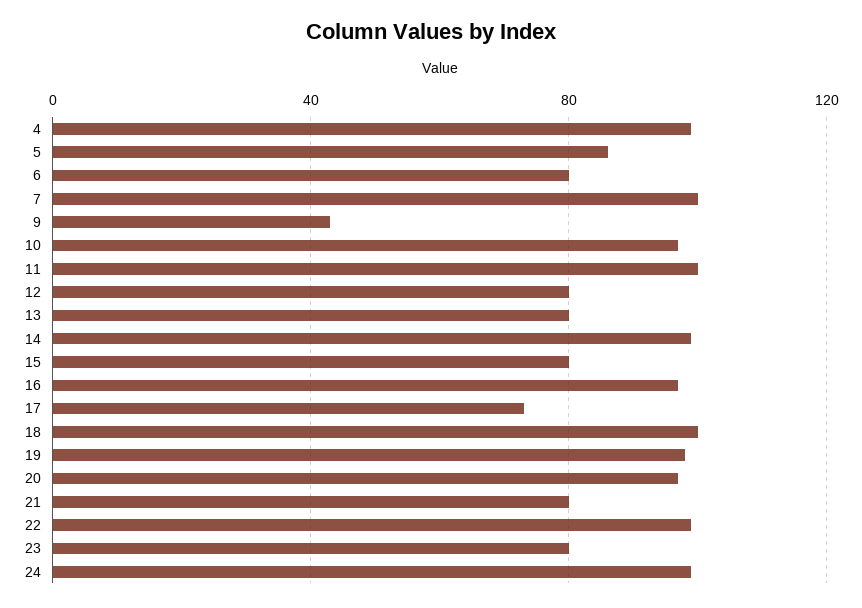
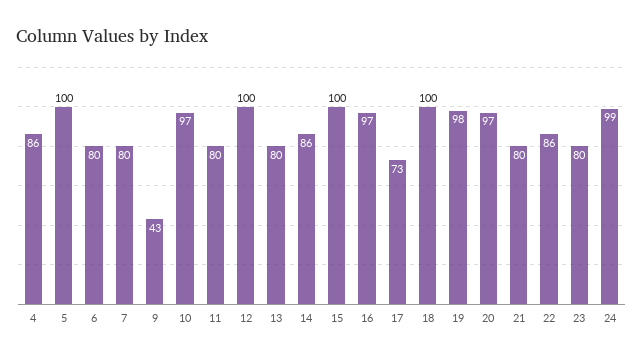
  {
-   "4": 100,
+   "4": 86,
-   "5": 85,
+   "5": 100,
    "6": 80,
-   "7": 100,
+   "7": 80,
    "9": 43,
    "10": 97,
-   "11": 100,
+   "11": 80,
-   "12": 80,
+   "12": 100,
    "13": 80,
-   "14": 100,
+   "14": 86,
-   "15": 80,
+   "15": 100,
    "16": 97,
    "17": 73,
    "18": 100,
    "19": 98,
    "20": 97,
    "21": 80,
-   "22": 100,
+   "22": 86,
    "23": 80,
    "24": 99
  }

